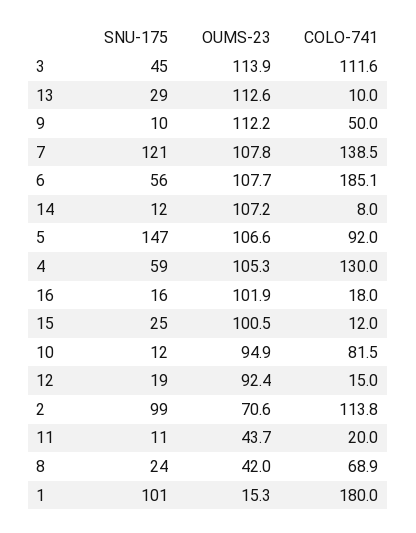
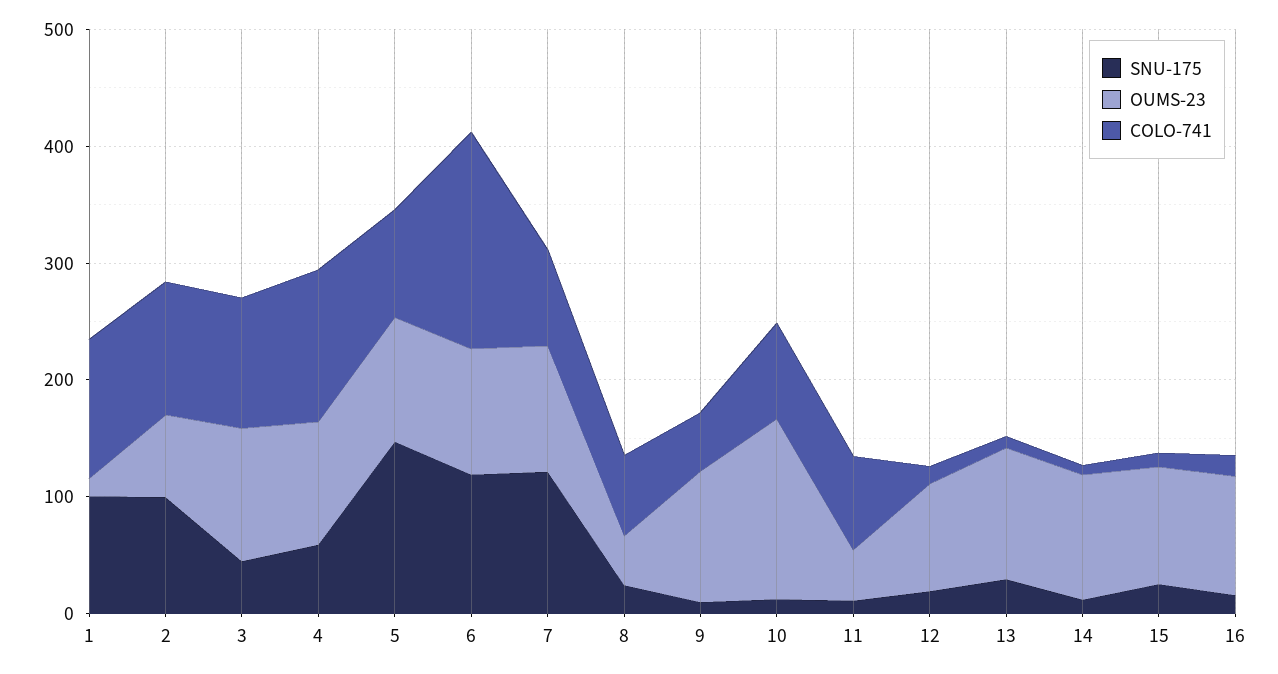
  {
    "SNU-175": {
      "3": 45,
      "13": 29,
      "9": 10,
      "7": 121,
-     "6": 56,
+     "6": 120,
      "14": 12,
      "5": 147,
      "4": 59,
      "16": 16,
      "15": 25,
      "10": 12,
      "12": 19,
      "2": 99,
      "11": 11,
      "8": 24,
      "1": 101
    },
    "OUMS-23": {
      "3": 113.9,
      "13": 112.6,
      "9": 112.2,
      "7": 107.8,
      "6": 107.7,
      "14": 107.2,
      "5": 106.6,
      "4": 105.3,
      "16": 101.9,
      "15": 100.5,
-     "10": 94.9,
+     "10": 160,
      "12": 92.4,
      "2": 70.6,
      "11": 43.7,
      "8": 42,
      "1": 15.3
    },
    "COLO-741": {
      "3": 111.6,
      "13": 10,
      "9": 50,
-     "7": 138.5,
+     "7": 80,
      "6": 185.1,
      "14": 8,
      "5": 92,
      "4": 130,
      "16": 18,
      "15": 12,
      "10": 81.5,
      "12": 15,
      "2": 113.8,
-     "11": 20,
+     "11": 80,
      "8": 68.9,
-     "1": 180
+     "1": 120
    }
  }

